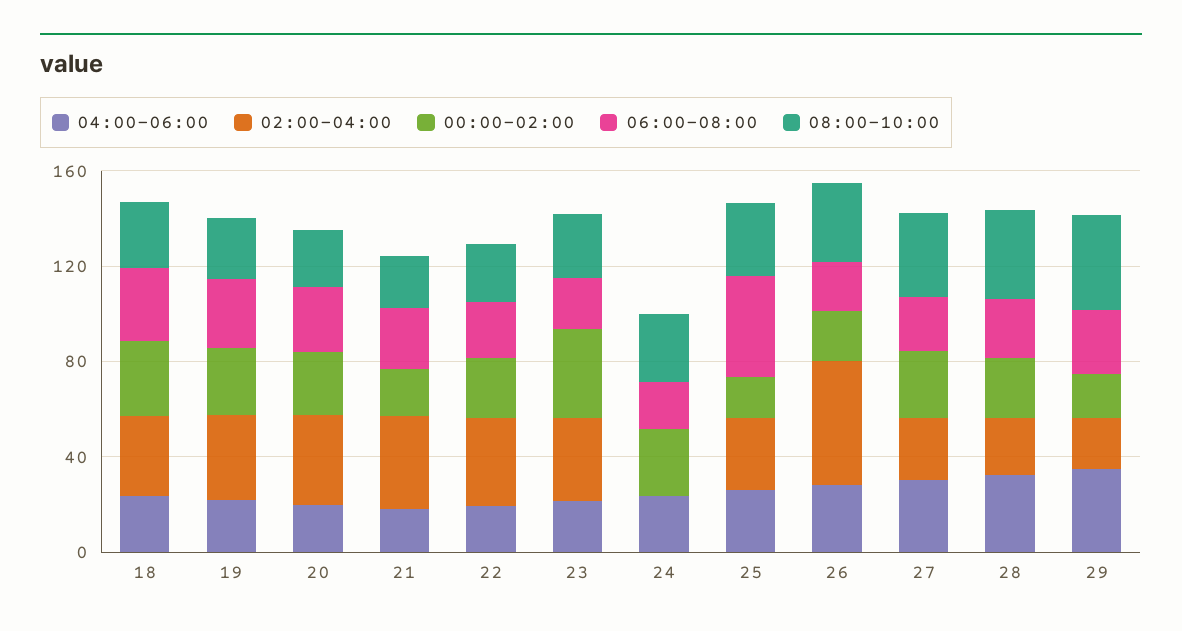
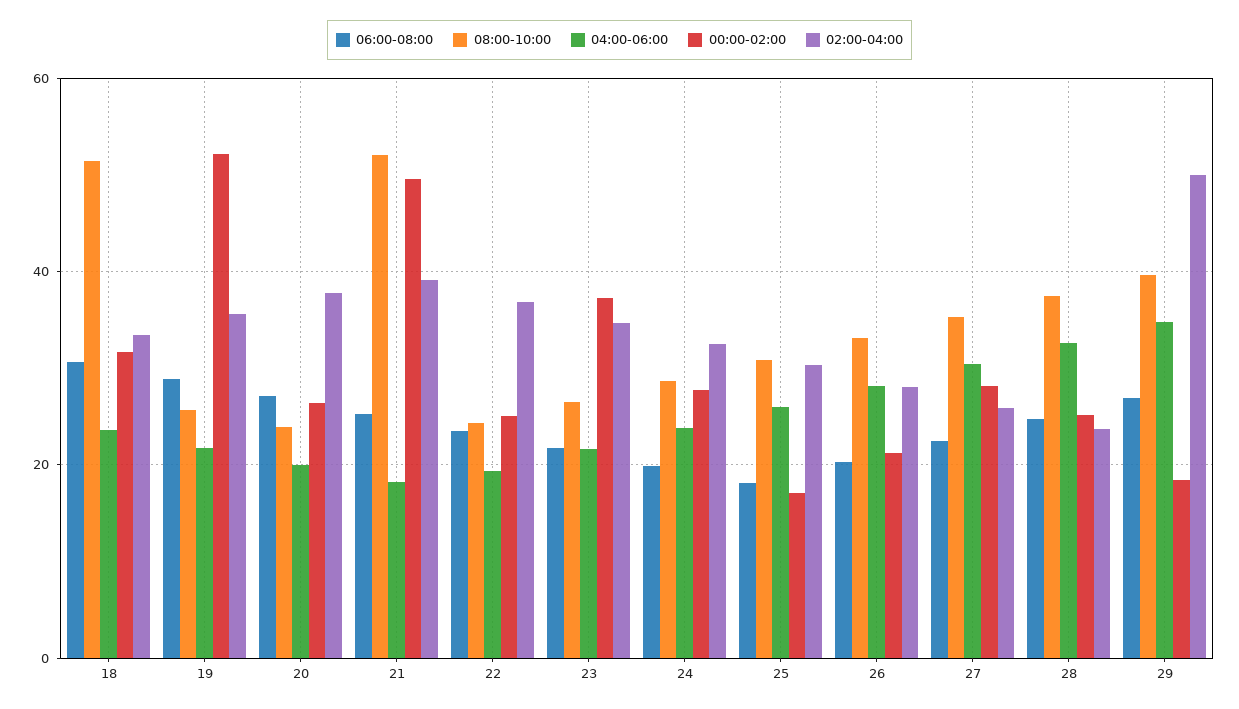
  {
    "04:00-06:00": {
      "18": 24,
      "19": 22,
      "20": 20,
      "21": 18,
      "22": 20,
      "23": 22,
      "24": 24,
      "25": 26,
      "26": 28,
      "27": 30,
      "28": 32,
      "29": 34
    },
    "02:00-04:00": {
      "18": 34,
      "19": 36,
      "20": 38,
      "21": 40,
      "22": 36,
      "23": 34,
-     "24": 0,
+     "24": 32,
      "25": 30,
-     "26": 50,
+     "26": 28,
      "27": 26,
      "28": 24,
-     "29": 20
+     "29": 50
    },
    "00:00-02:00": {
      "18": 32,
-     "19": 30,
+     "19": 52,
      "20": 26,
-     "21": 20,
+     "21": 50,
      "22": 26,
      "23": 38,
      "24": 28,
      "25": 18,
      "26": 22,
      "27": 28,
      "28": 26,
      "29": 18
    },
    "06:00-08:00": {
      "18": 30,
      "19": 28,
      "20": 28,
      "21": 26,
      "22": 24,
      "23": 22,
      "24": 20,
-     "25": 40,
+     "25": 18,
      "26": 20,
      "27": 22,
      "28": 24,
      "29": 26
    },
    "08:00-10:00": {
-     "18": 30,
+     "18": 52,
      "19": 26,
      "20": 24,
-     "21": 20,
+     "21": 52,
      "22": 24,
      "23": 26,
      "24": 28,
      "25": 30,
      "26": 34,
      "27": 36,
      "28": 38,
      "29": 40
    }
  }

